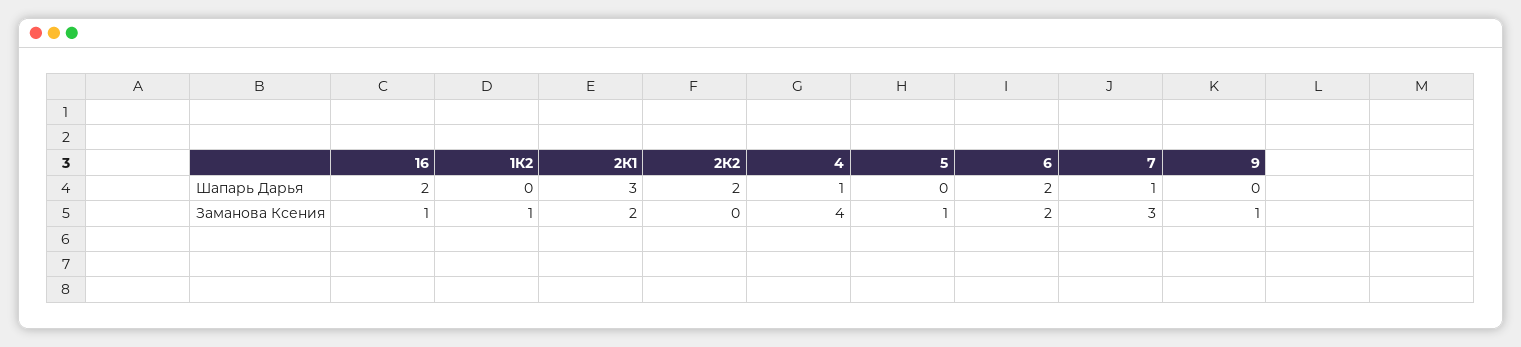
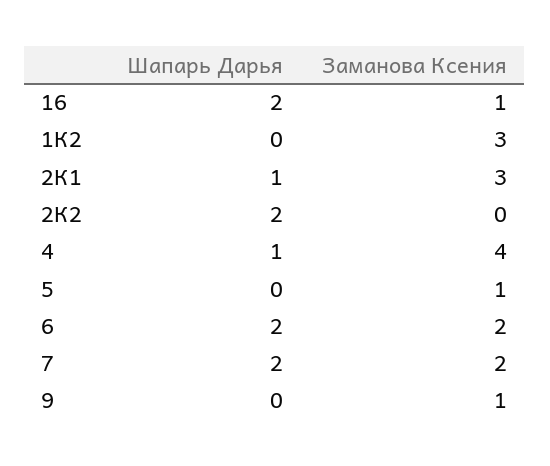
  {
    "16": {
      "Шапарь Дарья": 2,
      "Заманова Ксения": 1
    },
    "1К2": {
      "Шапарь Дарья": 0,
-     "Заманова Ксения": 1
+     "Заманова Ксения": 3
    },
    "2К1": {
-     "Шапарь Дарья": 3,
+     "Шапарь Дарья": 1,
-     "Заманова Ксения": 2
+     "Заманова Ксения": 3
    },
    "2К2": {
      "Шапарь Дарья": 2,
      "Заманова Ксения": 0
    },
    "4": {
      "Шапарь Дарья": 1,
      "Заманова Ксения": 4
    },
    "5": {
      "Шапарь Дарья": 0,
      "Заманова Ксения": 1
    },
    "6": {
      "Шапарь Дарья": 2,
      "Заманова Ксения": 2
    },
    "7": {
-     "Шапарь Дарья": 1,
+     "Шапарь Дарья": 2,
-     "Заманова Ксения": 3
+     "Заманова Ксения": 2
    },
    "9": {
      "Шапарь Дарья": 0,
      "Заманова Ксения": 1
    }
  }

